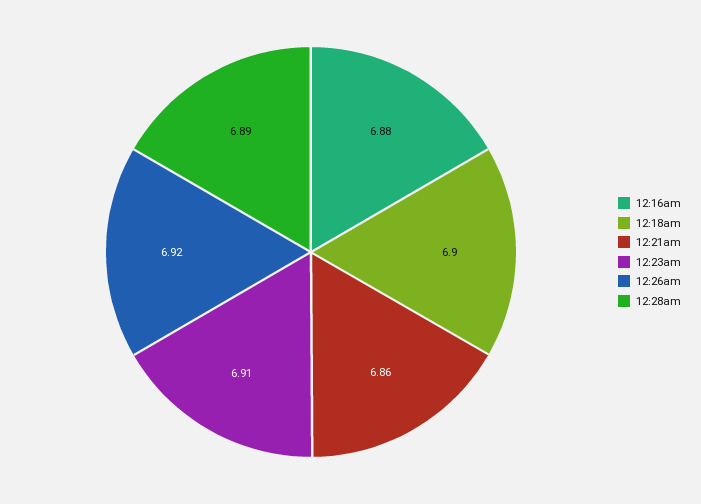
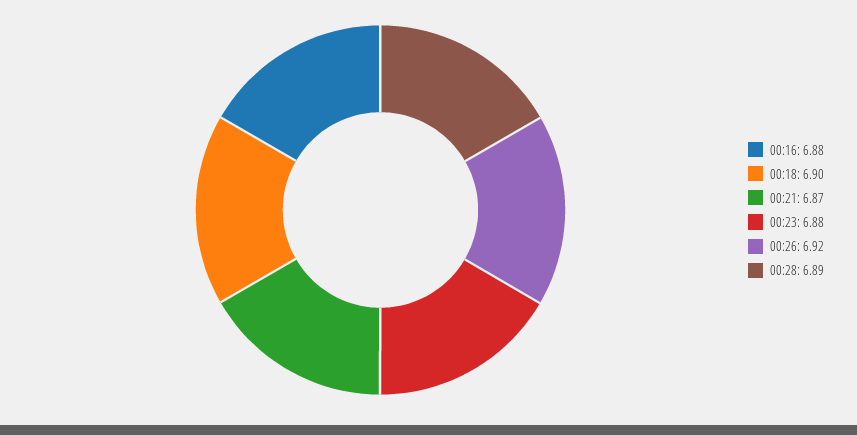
  {
    "12:16am": 6.88,
    "12:18am": 6.9,
-   "12:21am": 6.86,
+   "12:21am": 6.87,
-   "12:23am": 6.91,
+   "12:23am": 6.88,
    "12:26am": 6.92,
    "12:28am": 6.89
  }

